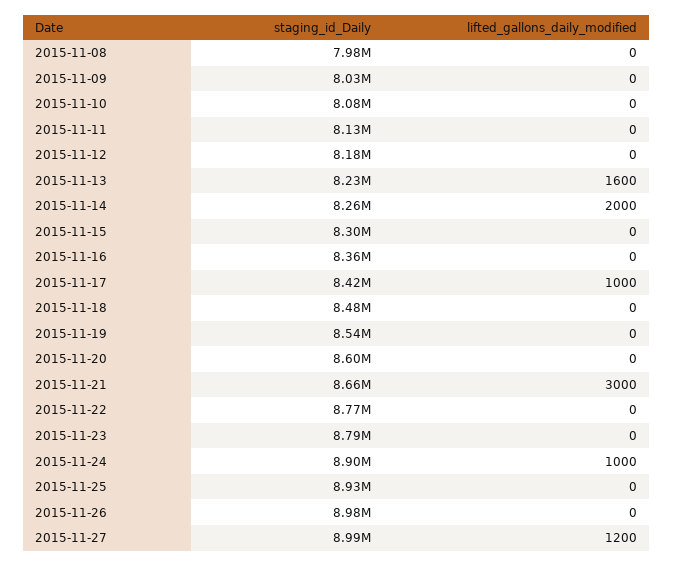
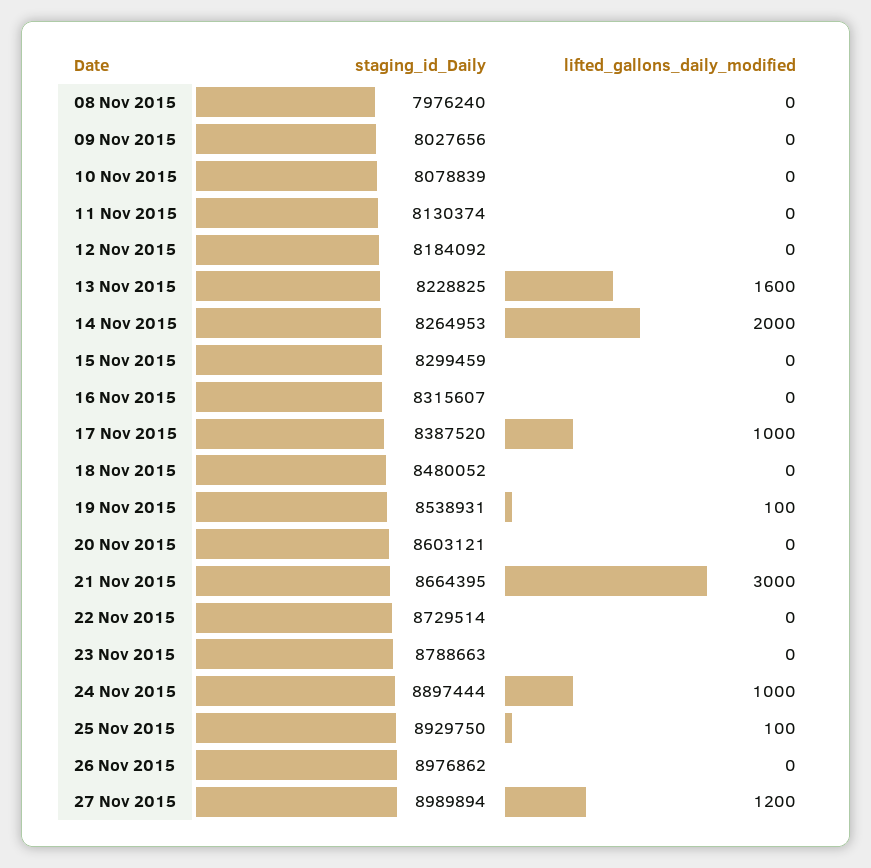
  {
    "staging_id_Daily": {
      "2015-11-08": 7976240,
      "2015-11-09": 8027656,
      "2015-11-10": 8078839,
      "2015-11-11": 8130374,
      "2015-11-12": 8184092,
      "2015-11-13": 8228825,
      "2015-11-14": 8264953,
      "2015-11-15": 8299459,
-     "2015-11-16": 8360000,
+     "2015-11-16": 8315607,
-     "2015-11-17": 8420000,
+     "2015-11-17": 8387520,
      "2015-11-18": 8480052,
      "2015-11-19": 8538931,
      "2015-11-20": 8603121,
      "2015-11-21": 8664395,
-     "2015-11-22": 8770000,
+     "2015-11-22": 8729514,
      "2015-11-23": 8788663,
      "2015-11-24": 8897444,
      "2015-11-25": 8929750,
      "2015-11-26": 8976862,
      "2015-11-27": 8989894
    },
    "lifted_gallons_daily_modified": {
      "2015-11-08": 0,
      "2015-11-09": 0,
      "2015-11-10": 0,
      "2015-11-11": 0,
      "2015-11-12": 0,
      "2015-11-13": 1600,
      "2015-11-14": 2000,
      "2015-11-15": 0,
      "2015-11-16": 0,
      "2015-11-17": 1000,
      "2015-11-18": 0,
-     "2015-11-19": 0,
+     "2015-11-19": 100,
      "2015-11-20": 0,
      "2015-11-21": 3000,
      "2015-11-22": 0,
      "2015-11-23": 0,
      "2015-11-24": 1000,
-     "2015-11-25": 0,
+     "2015-11-25": 100,
      "2015-11-26": 0,
      "2015-11-27": 1200
    }
  }

